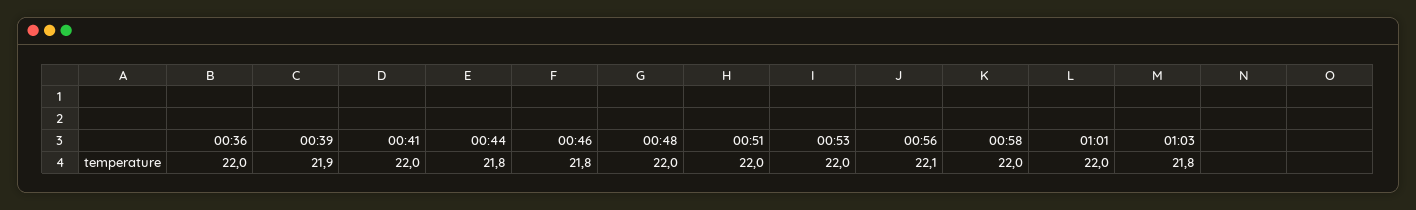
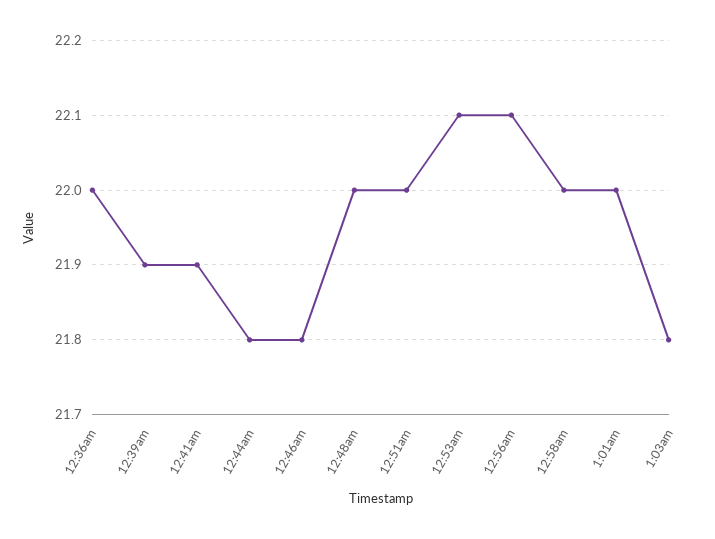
  {
    "00:36": 22,
    "00:39": 21.9,
-   "00:41": 22,
+   "00:41": 21.9,
    "00:44": 21.8,
    "00:46": 21.8,
    "00:48": 22,
    "00:51": 22,
-   "00:53": 22,
+   "00:53": 22.1,
    "00:56": 22.1,
    "00:58": 22,
    "01:01": 22,
    "01:03": 21.8
  }

